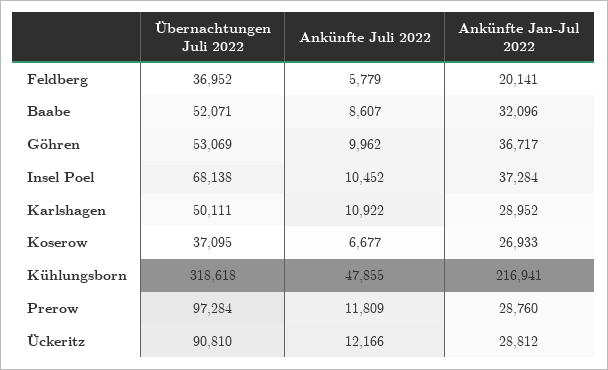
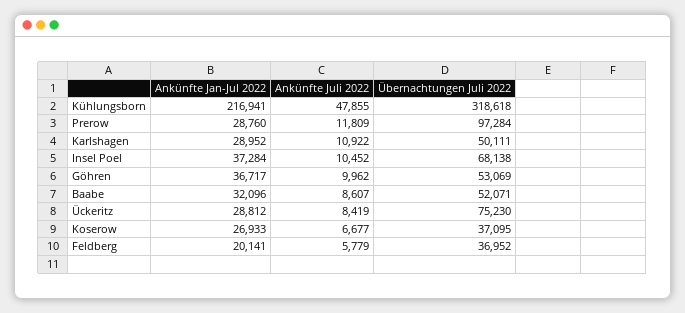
  {
    "Übernachtungen Juli 2022": {
      "Feldberg": 36952,
      "Baabe": 52071,
      "Göhren": 53069,
      "Insel Poel": 68138,
      "Karlshagen": 50111,
      "Koserow": 37095,
      "Kühlungsborn": 318618,
      "Prerow": 97284,
-     "Ückeritz": 90810
+     "Ückeritz": 75230
    },
    "Ankünfte Juli 2022": {
      "Feldberg": 5779,
      "Baabe": 8607,
      "Göhren": 9962,
      "Insel Poel": 10452,
      "Karlshagen": 10922,
      "Koserow": 6677,
      "Kühlungsborn": 47855,
      "Prerow": 11809,
-     "Ückeritz": 12166
+     "Ückeritz": 8419
    },
    "Ankünfte Jan-Jul 2022": {
      "Feldberg": 20141,
      "Baabe": 32096,
      "Göhren": 36717,
      "Insel Poel": 37284,
      "Karlshagen": 28952,
      "Koserow": 26933,
      "Kühlungsborn": 216941,
      "Prerow": 28760,
      "Ückeritz": 28812
    }
  }

